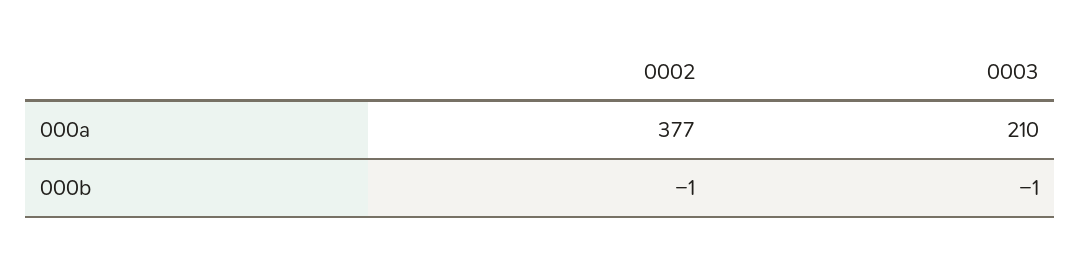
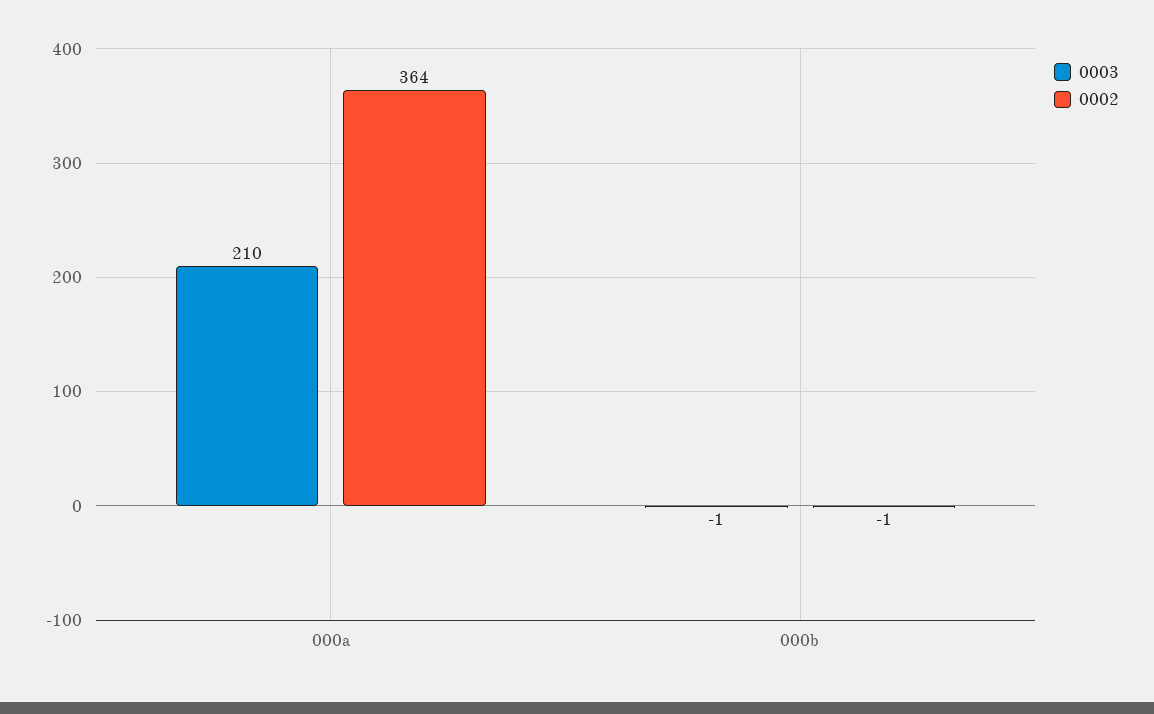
  {
    "0002": {
-     "000a": 377,
+     "000a": 364,
      "000b": -1
    },
    "0003": {
      "000a": 210,
      "000b": -1
    }
  }

